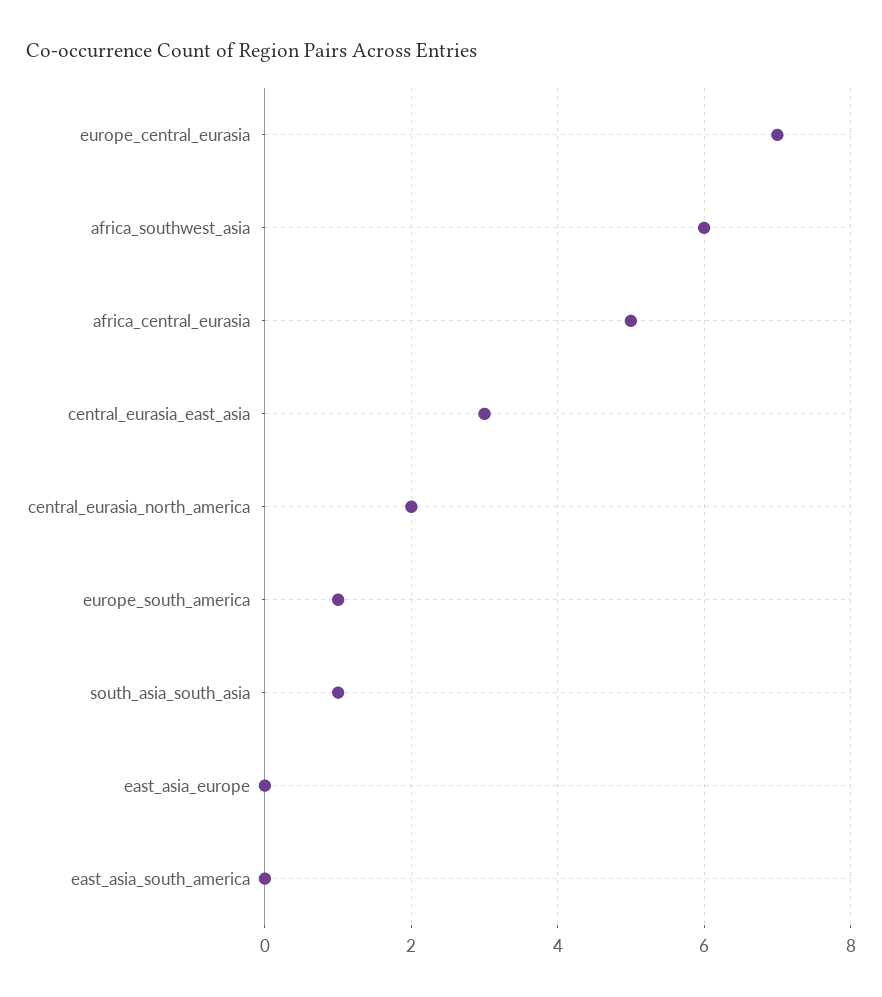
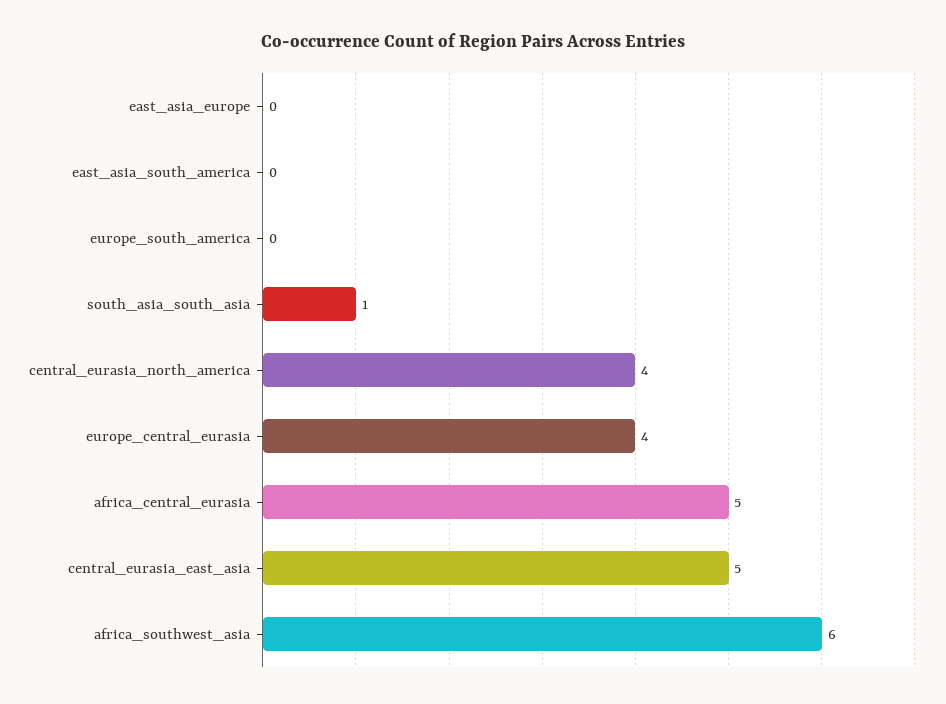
  {
-   "europe_central_eurasia": 7,
+   "europe_central_eurasia": 4,
    "africa_southwest_asia": 6,
    "africa_central_eurasia": 5,
-   "central_eurasia_east_asia": 3,
+   "central_eurasia_east_asia": 5,
-   "central_eurasia_north_america": 2,
+   "central_eurasia_north_america": 4,
-   "europe_south_america": 1,
+   "europe_south_america": 0,
    "south_asia_south_asia": 1,
    "east_asia_europe": 0,
    "east_asia_south_america": 0
  }

